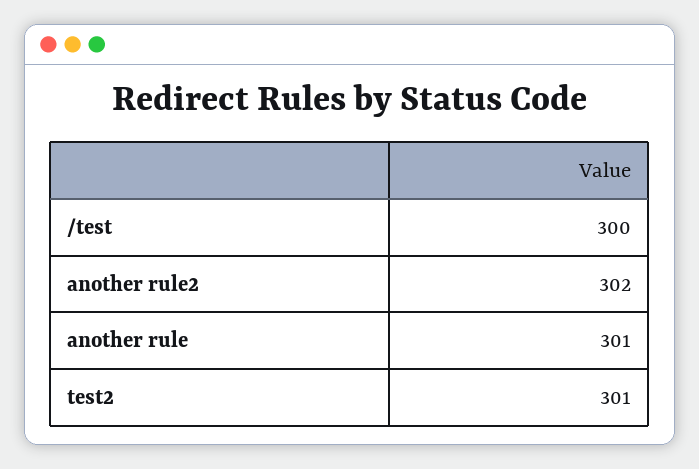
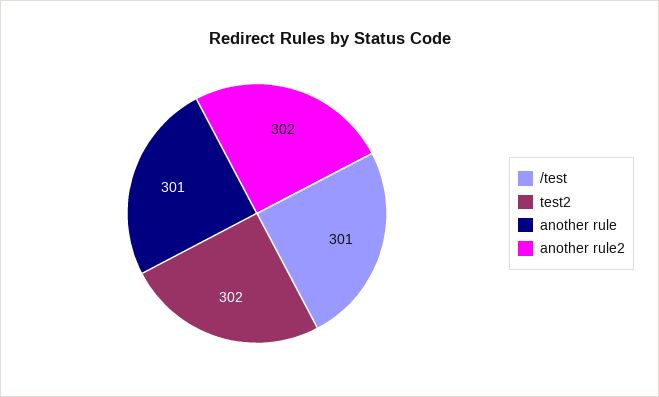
  {
-   "/test": 300,
+   "/test": 301,
    "another rule2": 302,
    "another rule": 301,
-   "test2": 301
+   "test2": 302
  }

